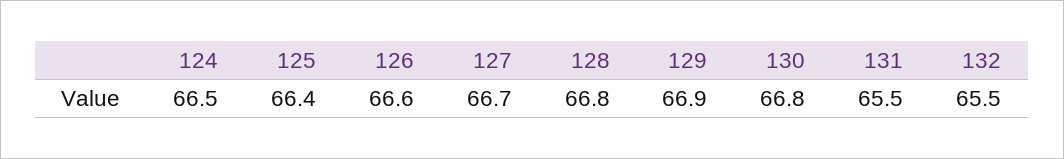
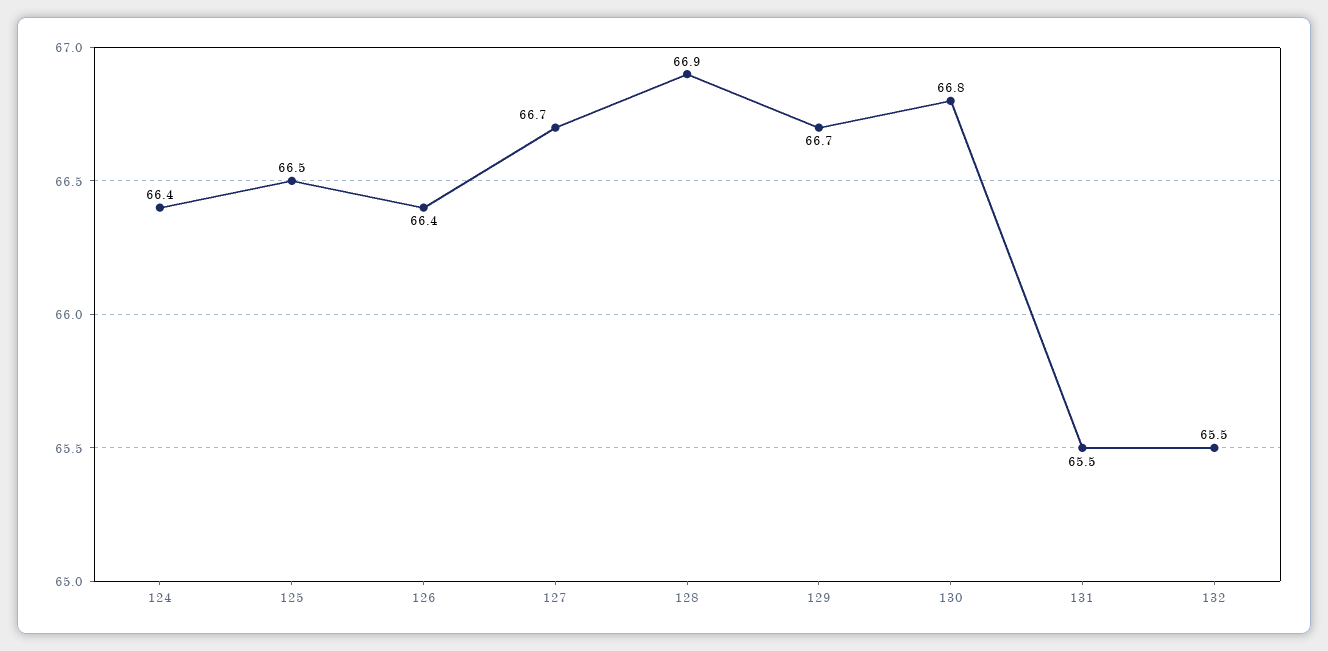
  {
-   "124": 66.5,
+   "124": 66.4,
-   "125": 66.4,
+   "125": 66.5,
-   "126": 66.6,
+   "126": 66.4,
    "127": 66.7,
-   "128": 66.8,
+   "128": 66.9,
-   "129": 66.9,
+   "129": 66.7,
    "130": 66.8,
    "131": 65.5,
    "132": 65.5
  }

